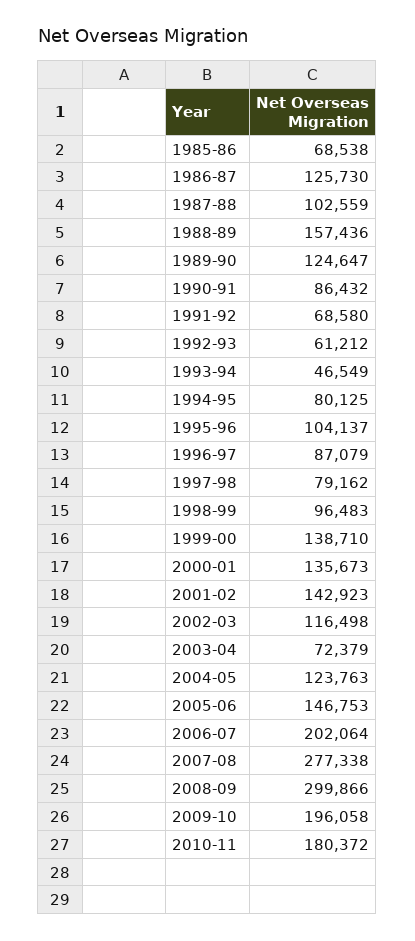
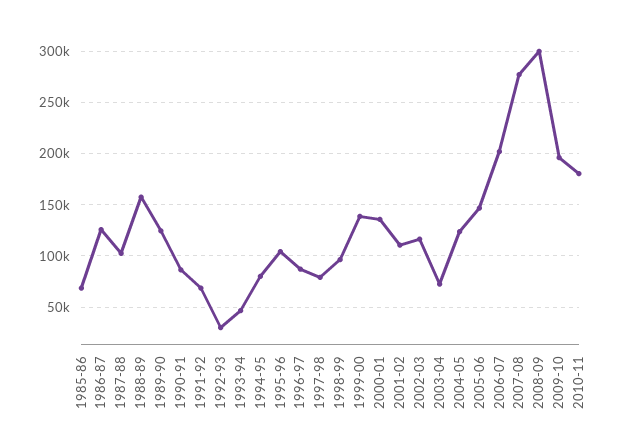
  {
    "1985-86": 68538,
    "1986-87": 125730,
    "1987-88": 102559,
    "1988-89": 157436,
    "1989-90": 124647,
    "1990-91": 86432,
    "1991-92": 68580,
-   "1992-93": 61212,
+   "1992-93": 30000,
    "1993-94": 46549,
    "1994-95": 80125,
    "1995-96": 104137,
    "1996-97": 87079,
    "1997-98": 79162,
    "1998-99": 96483,
    "1999-00": 138710,
    "2000-01": 135673,
-   "2001-02": 142923,
+   "2001-02": 110000,
    "2002-03": 116498,
    "2003-04": 72379,
    "2004-05": 123763,
    "2005-06": 146753,
    "2006-07": 202064,
    "2007-08": 277338,
    "2008-09": 299866,
    "2009-10": 196058,
    "2010-11": 180372
  }

